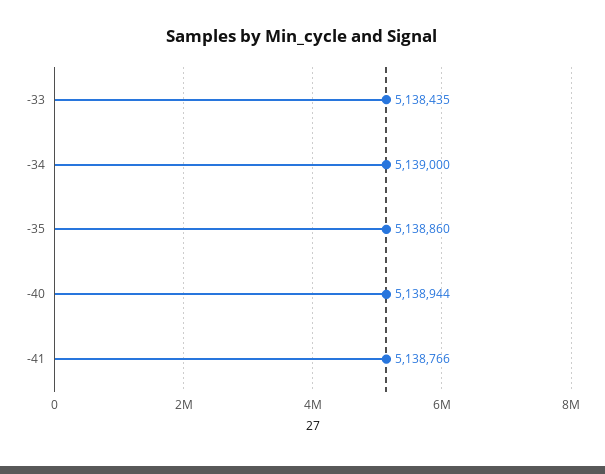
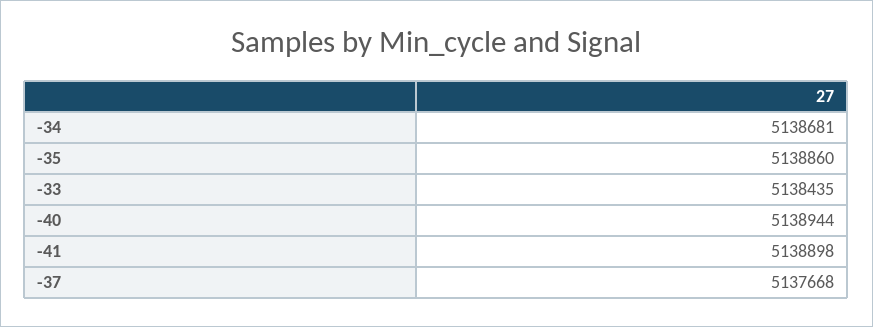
  {
    "-33": 5138435,
-   "-34": 5139000,
+   "-34": 5138681,
    "-35": 5138860,
    "-40": 5138944,
-   "-41": 5138766
+   "-41": 5138898,
+   "-37": 5137668
  }

